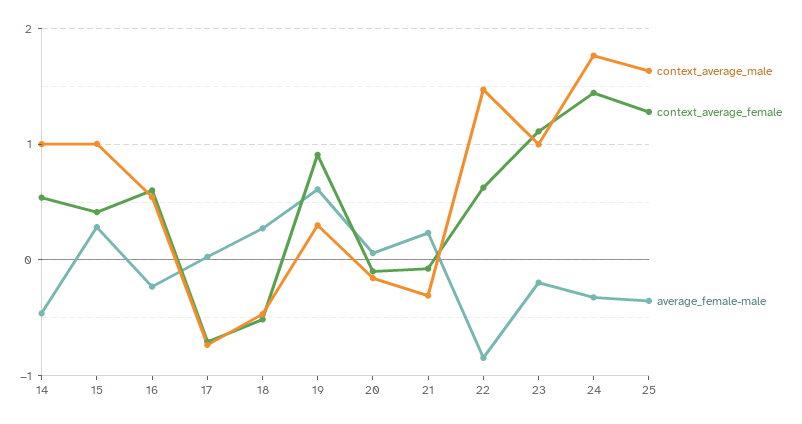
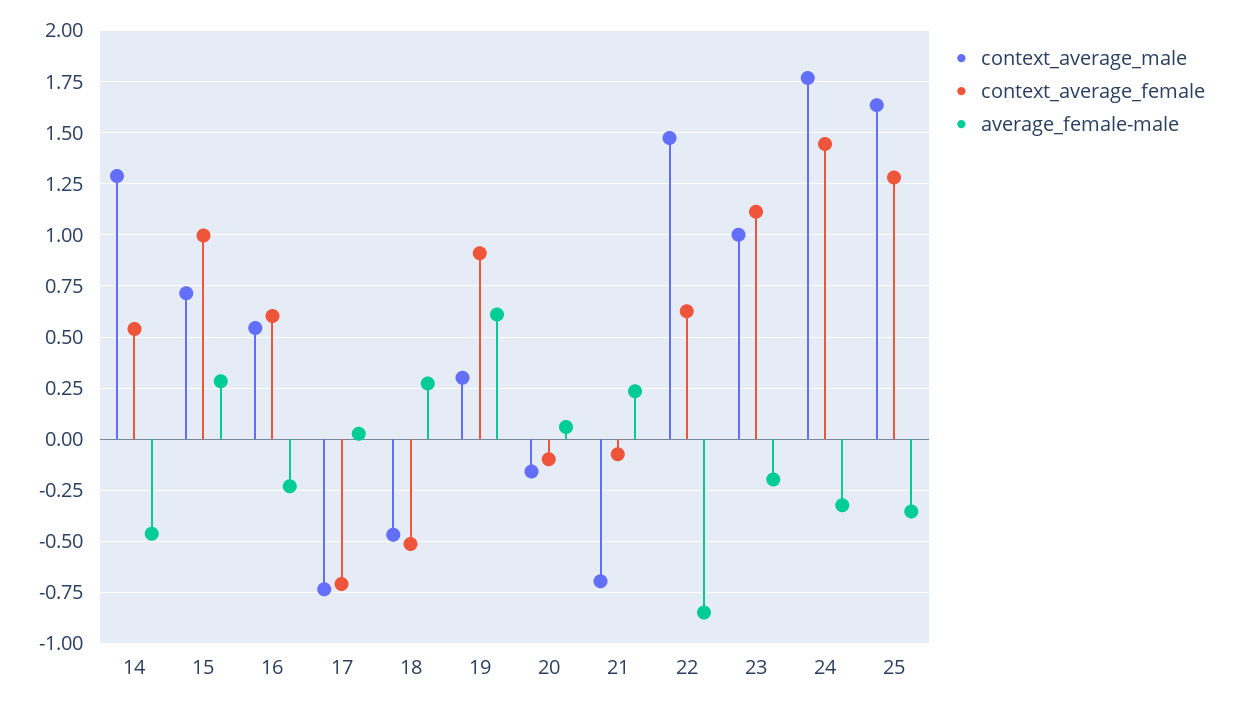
  {
    "context_average_male": {
-     "14": 1,
+     "14": 1.3,
-     "15": 1,
+     "15": 0.7,
      "16": 0.55,
      "17": -0.75,
      "18": -0.45,
      "19": 0.3,
      "20": -0.15,
-     "21": -0.3,
+     "21": -0.7,
      "22": 1.45,
      "23": 1,
      "24": 1.75,
      "25": 1.65
    },
    "context_average_female": {
      "14": 0.55,
-     "15": 0.4,
+     "15": 1,
      "16": 0.6,
      "17": -0.7,
      "18": -0.5,
      "19": 0.9,
      "20": -0.1,
      "21": -0.05,
      "22": 0.65,
      "23": 1.1,
      "24": 1.45,
      "25": 1.3
    },
    "average_female-male": {
      "14": -0.45,
      "15": 0.3,
      "16": -0.25,
      "17": 0.05,
      "18": 0.25,
      "19": 0.6,
      "20": 0.05,
      "21": 0.25,
      "22": -0.85,
      "23": -0.2,
      "24": -0.3,
      "25": -0.35
    }
  }

